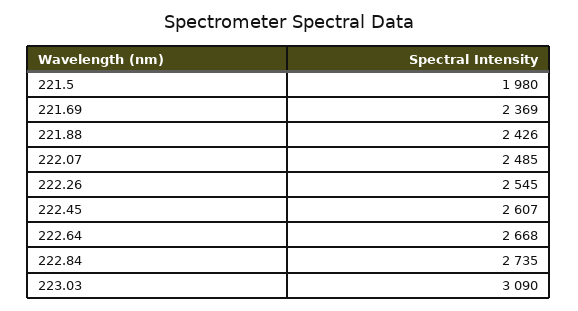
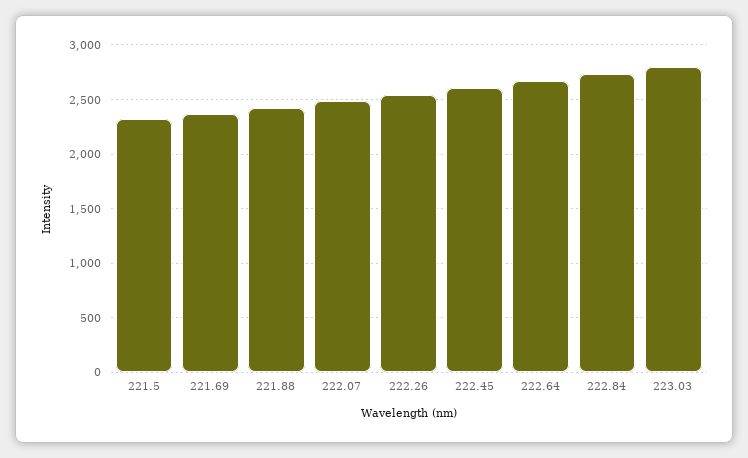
  {
-   "221.5": 1980,
+   "221.5": 2300,
    "221.69": 2369,
    "221.88": 2426,
    "222.07": 2485,
    "222.26": 2545,
    "222.45": 2607,
    "222.64": 2668,
    "222.84": 2735,
-   "223.03": 3090
+   "223.03": 2800
  }

